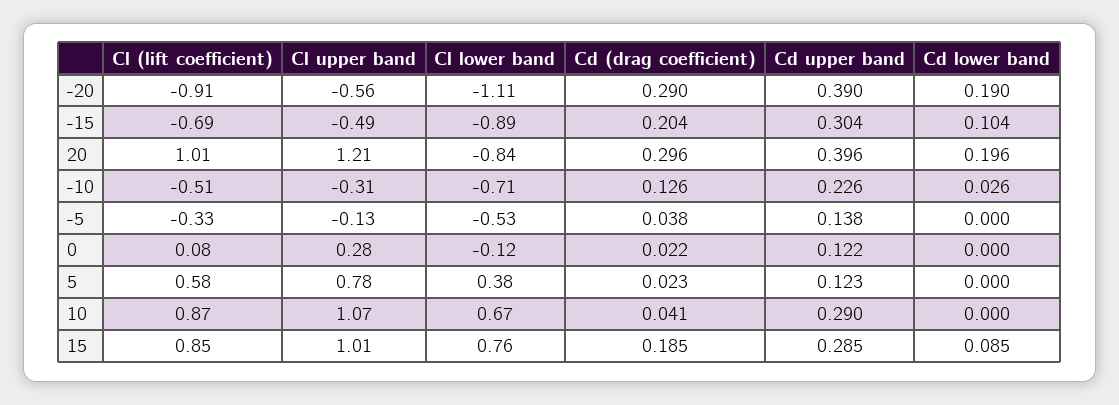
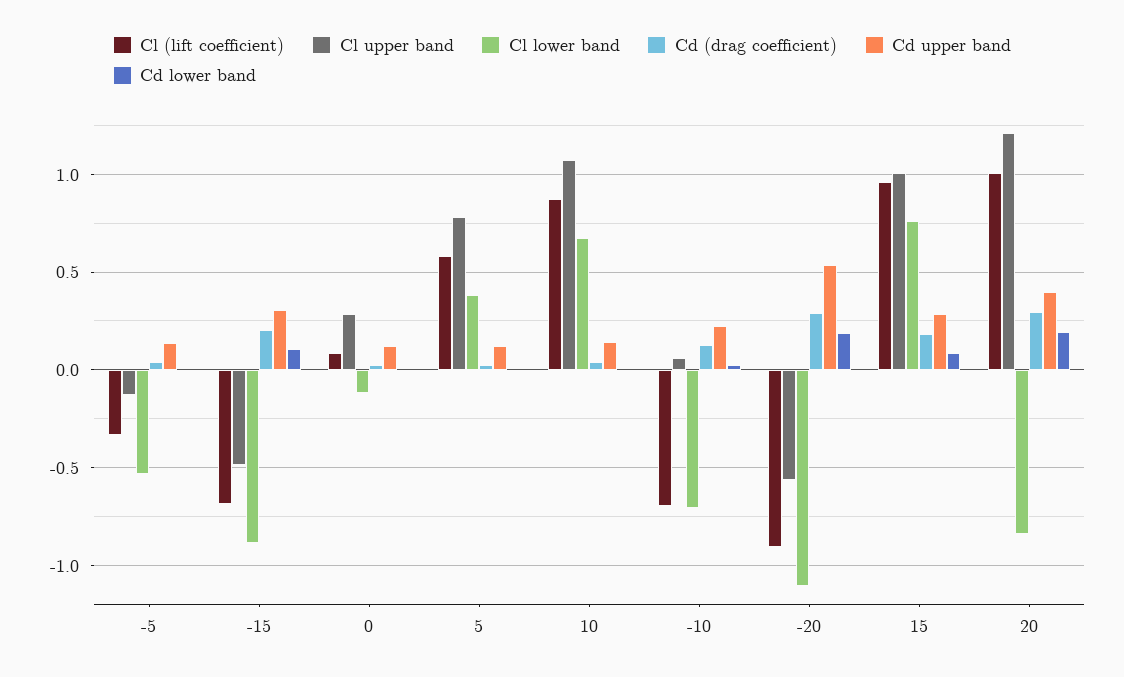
  {
    "Cl (lift coefficient)": {
      "-20": -0.91,
      "-15": -0.69,
      "20": 1.01,
-     "-10": -0.51,
+     "-10": -0.7,
      "-5": -0.33,
      "0": 0.08,
      "5": 0.58,
      "10": 0.87,
-     "15": 0.85
+     "15": 0.95
    },
    "Cl upper band": {
      "-20": -0.56,
      "-15": -0.49,
      "20": 1.21,
-     "-10": -0.31,
+     "-10": 0.05,
      "-5": -0.13,
      "0": 0.28,
      "5": 0.78,
      "10": 1.07,
      "15": 1.01
    },
    "Cl lower band": {
      "-20": -1.11,
      "-15": -0.89,
      "20": -0.84,
      "-10": -0.71,
      "-5": -0.53,
      "0": -0.12,
      "5": 0.38,
      "10": 0.67,
      "15": 0.76
    },
    "Cd (drag coefficient)": {
      "-20": 0.29,
      "-15": 0.204,
      "20": 0.296,
      "-10": 0.126,
      "-5": 0.038,
      "0": 0.022,
      "5": 0.023,
      "10": 0.041,
      "15": 0.185
    },
    "Cd upper band": {
-     "-20": 0.39,
+     "-20": 0.55,
      "-15": 0.304,
      "20": 0.396,
      "-10": 0.226,
      "-5": 0.138,
      "0": 0.122,
      "5": 0.123,
-     "10": 0.29,
+     "10": 0.15,
      "15": 0.285
    },
    "Cd lower band": {
      "-20": 0.19,
      "-15": 0.104,
      "20": 0.196,
      "-10": 0.026,
      "-5": 0,
      "0": 0,
      "5": 0,
      "10": 0,
      "15": 0.085
    }
  }

